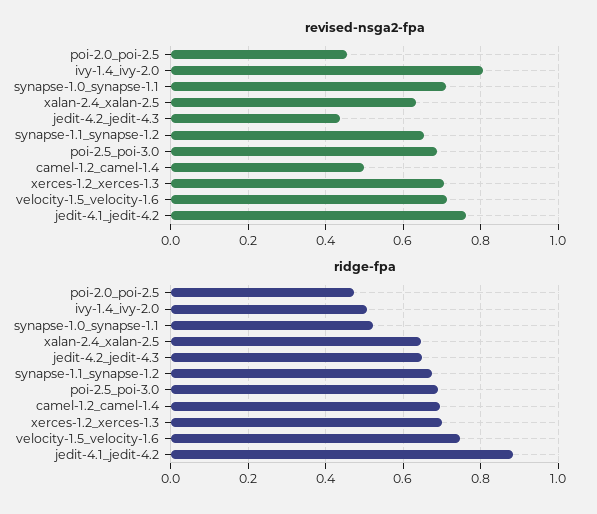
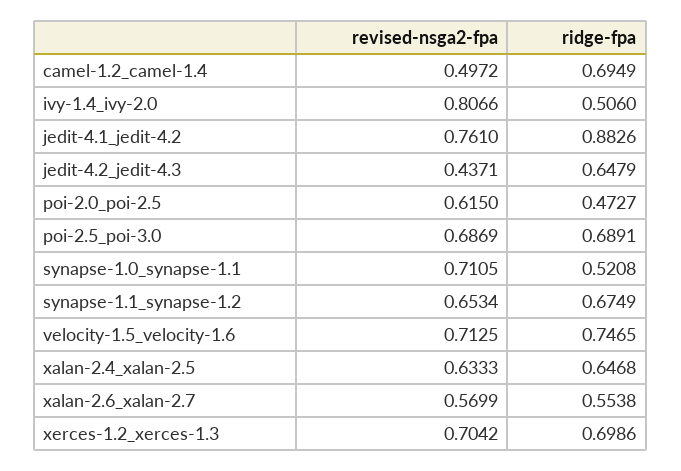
  {
    "revised-nsga2-fpa": {
-     "poi-2.0_poi-2.5": 0.46,
+     "poi-2.0_poi-2.5": 0.615,
      "ivy-1.4_ivy-2.0": 0.8066,
      "synapse-1.0_synapse-1.1": 0.7105,
      "xalan-2.4_xalan-2.5": 0.6333,
      "jedit-4.2_jedit-4.3": 0.4371,
      "synapse-1.1_synapse-1.2": 0.6534,
      "poi-2.5_poi-3.0": 0.6869,
      "camel-1.2_camel-1.4": 0.4972,
      "xerces-1.2_xerces-1.3": 0.7042,
      "velocity-1.5_velocity-1.6": 0.7125,
-     "jedit-4.1_jedit-4.2": 0.761
+     "jedit-4.1_jedit-4.2": 0.761,
+     "xalan-2.6_xalan-2.7": 0.5699
    },
    "ridge-fpa": {
      "poi-2.0_poi-2.5": 0.4727,
      "ivy-1.4_ivy-2.0": 0.506,
      "synapse-1.0_synapse-1.1": 0.5208,
      "xalan-2.4_xalan-2.5": 0.6468,
      "jedit-4.2_jedit-4.3": 0.6479,
      "synapse-1.1_synapse-1.2": 0.6749,
      "poi-2.5_poi-3.0": 0.6891,
      "camel-1.2_camel-1.4": 0.6949,
      "xerces-1.2_xerces-1.3": 0.6986,
      "velocity-1.5_velocity-1.6": 0.7465,
-     "jedit-4.1_jedit-4.2": 0.8826
+     "jedit-4.1_jedit-4.2": 0.8826,
+     "xalan-2.6_xalan-2.7": 0.5538
    }
  }

